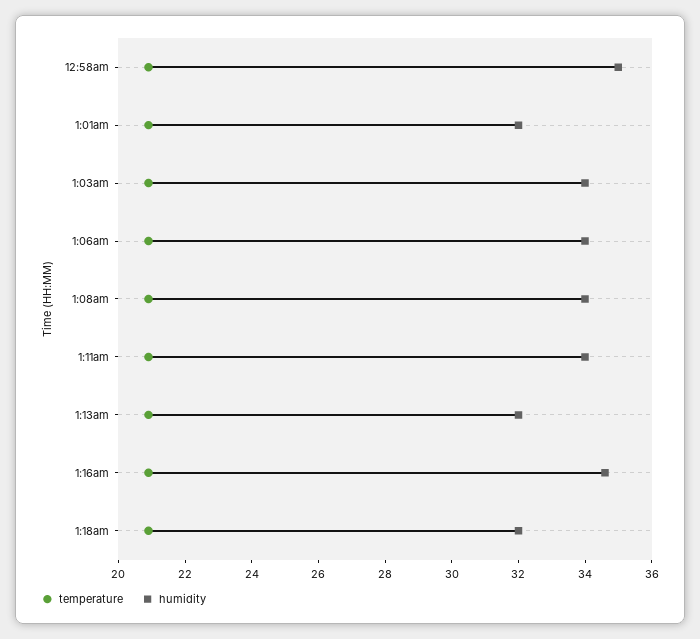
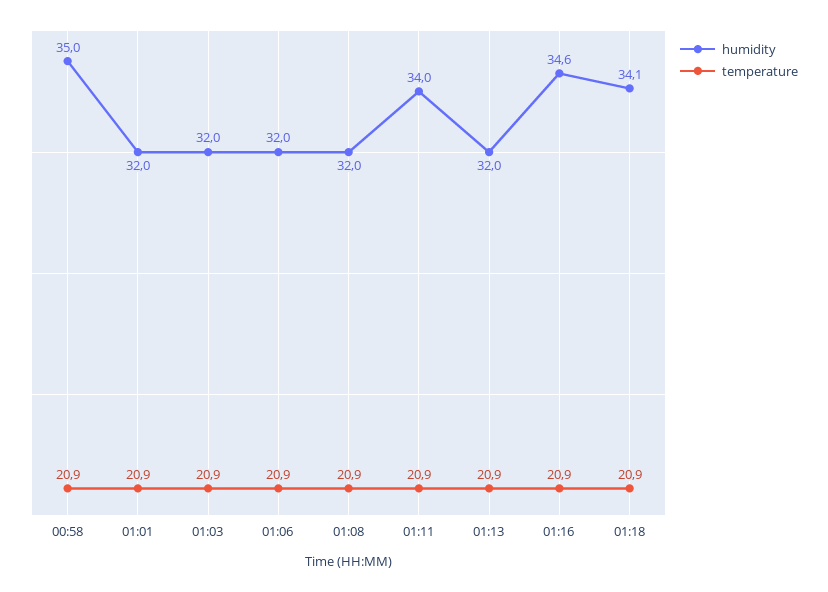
  {
    "temperature": {
      "12:58am": 20.9,
      "1:01am": 20.9,
      "1:03am": 20.9,
      "1:06am": 20.9,
      "1:08am": 20.9,
      "1:11am": 20.9,
      "1:13am": 20.9,
      "1:16am": 20.9,
      "1:18am": 20.9
    },
    "humidity": {
      "12:58am": 35,
      "1:01am": 32,
-     "1:03am": 34,
+     "1:03am": 32,
-     "1:06am": 34,
+     "1:06am": 32,
-     "1:08am": 34,
+     "1:08am": 32,
      "1:11am": 34,
      "1:13am": 32,
      "1:16am": 34.6,
-     "1:18am": 32
+     "1:18am": 34.1
    }
  }

